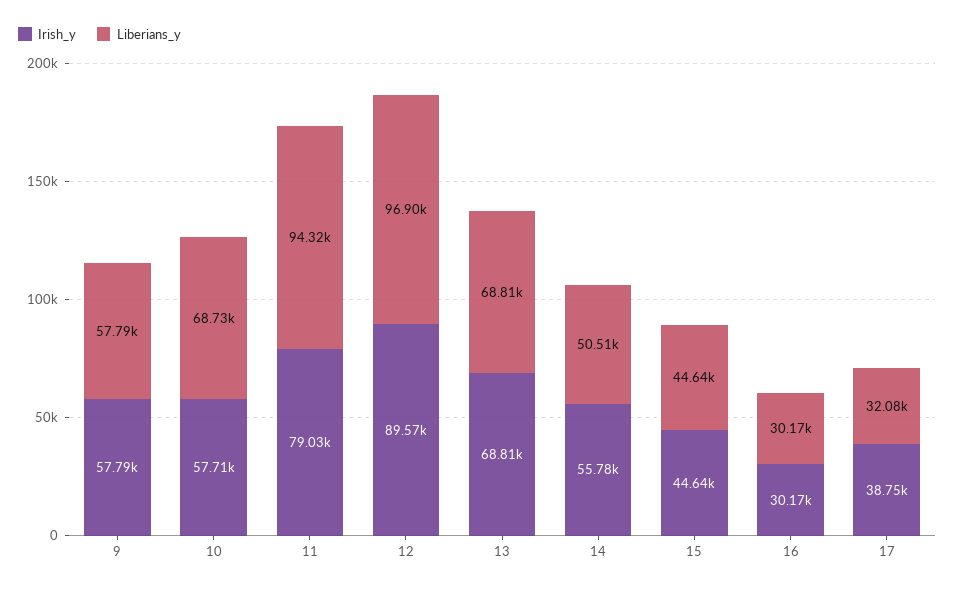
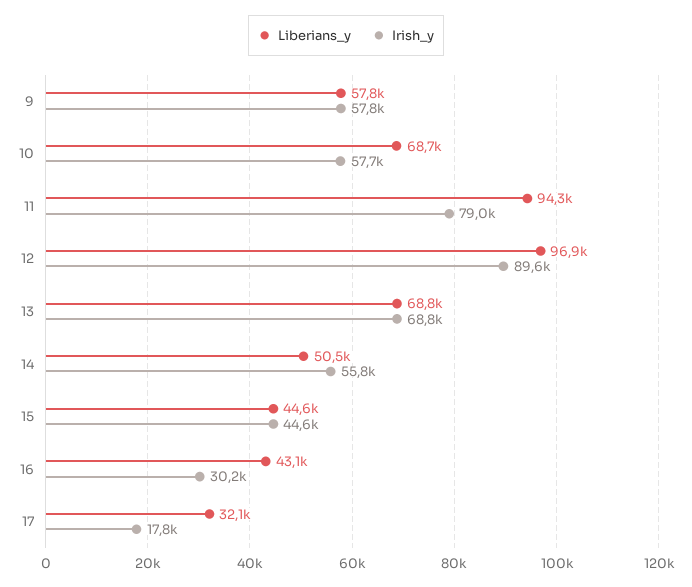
  {
    "Irish_y": {
      "9": 57790,
      "10": 57710,
      "11": 79030,
      "12": 89570,
      "13": 68810,
      "14": 55780,
      "15": 44640,
      "16": 30170,
-     "17": 38750
+     "17": 17800
    },
    "Liberians_y": {
      "9": 57790,
      "10": 68730,
      "11": 94320,
      "12": 96900,
      "13": 68810,
      "14": 50510,
      "15": 44640,
-     "16": 30170,
+     "16": 43100,
      "17": 32080
    }
  }

